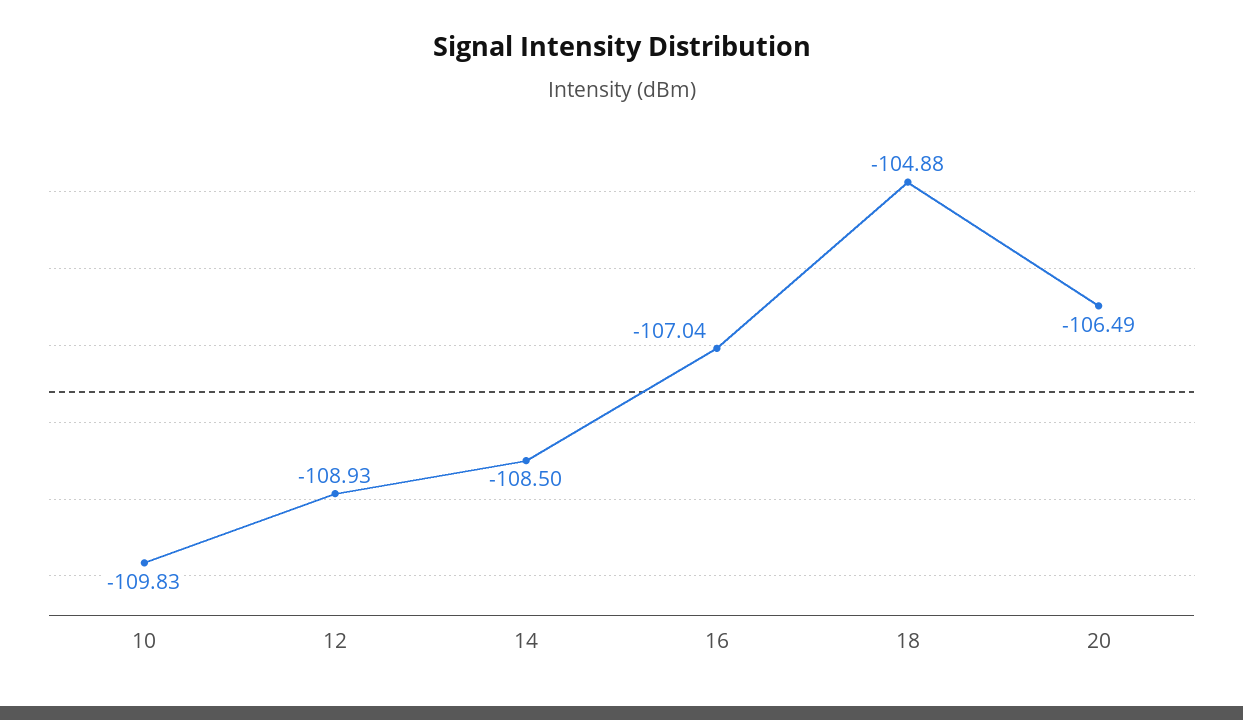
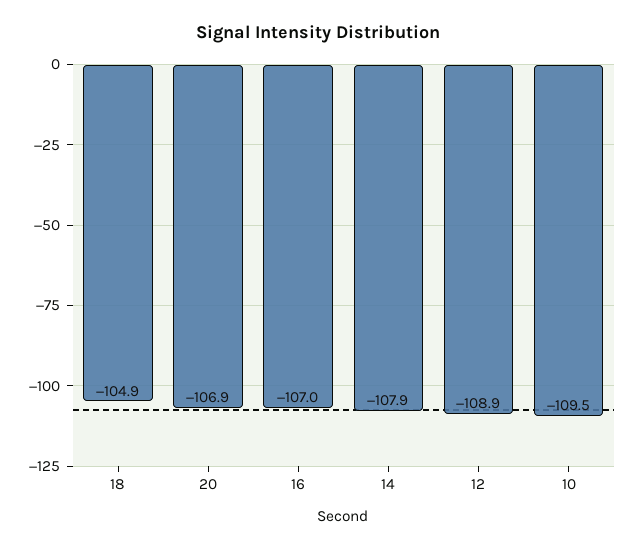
  {
-   "10": -109.83,
+   "10": -109.5,
    "12": -108.93,
-   "14": -108.5,
+   "14": -107.9,
    "16": -107.04,
    "18": -104.88,
-   "20": -106.49
+   "20": -106.9
  }

